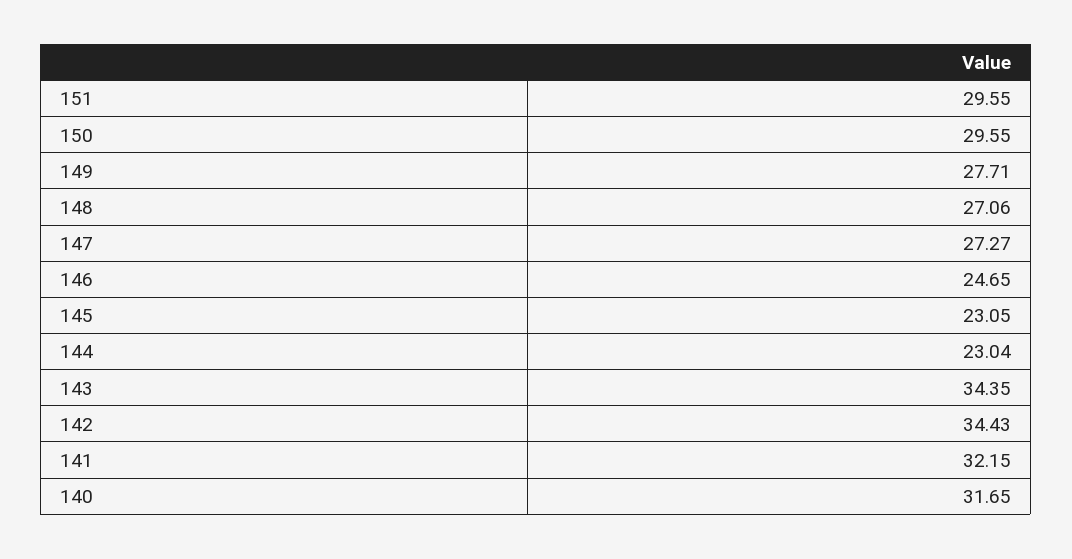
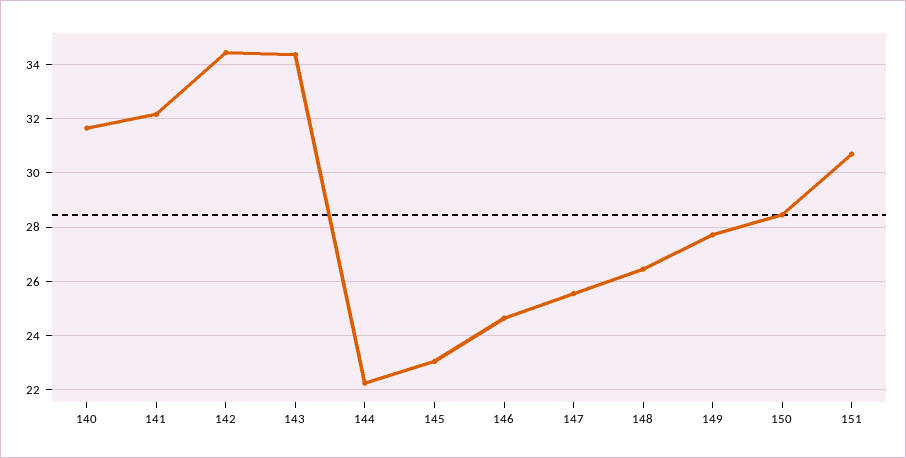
  {
-   "151": 29.55,
+   "151": 30.75,
-   "150": 29.55,
+   "150": 28.5,
    "149": 27.71,
-   "148": 27.06,
+   "148": 26.5,
-   "147": 27.27,
+   "147": 25.5,
    "146": 24.65,
    "145": 23.05,
-   "144": 23.04,
+   "144": 22.25,
    "143": 34.35,
    "142": 34.43,
    "141": 32.15,
    "140": 31.65
  }

